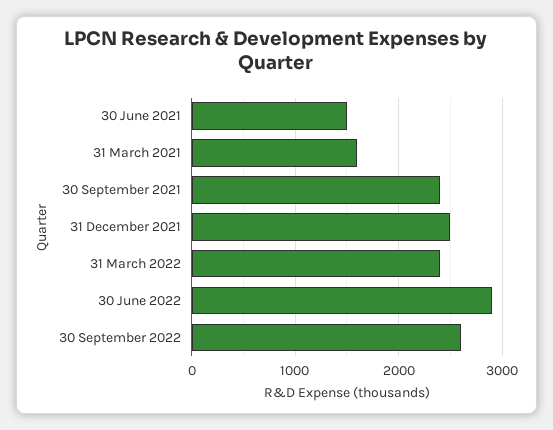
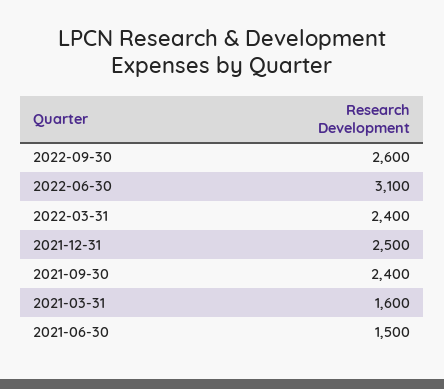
  {
    "30 June 2021": 1500,
    "31 March 2021": 1600,
    "30 September 2021": 2400,
    "31 December 2021": 2500,
    "31 March 2022": 2400,
-   "30 June 2022": 2900,
+   "30 June 2022": 3100,
    "30 September 2022": 2600
  }

